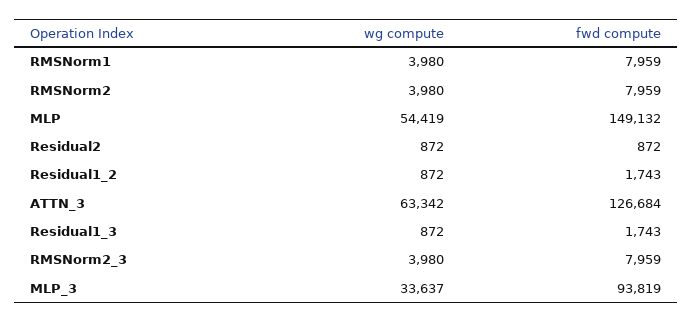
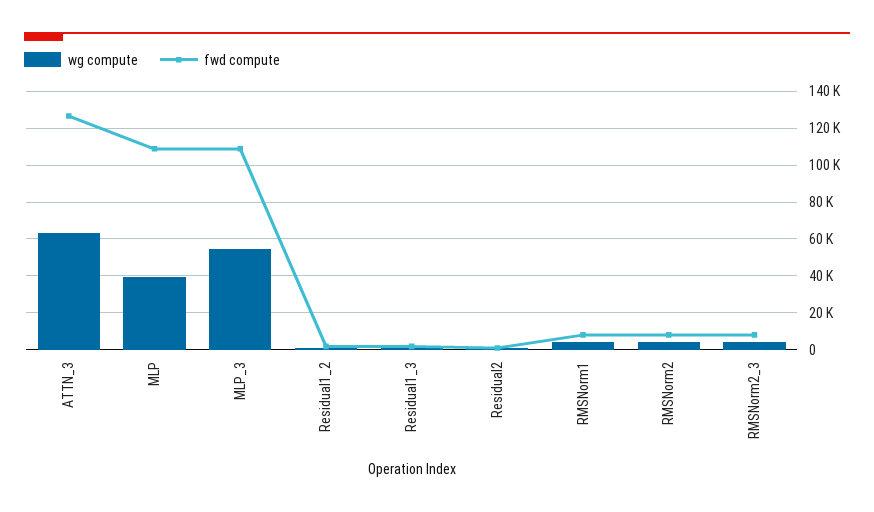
  {
    "wg compute": {
      "RMSNorm1": 3980,
      "RMSNorm2": 3980,
-     "MLP": 54419,
+     "MLP": 40000,
      "Residual2": 872,
      "Residual1_2": 872,
      "ATTN_3": 63342,
      "Residual1_3": 872,
      "RMSNorm2_3": 3980,
-     "MLP_3": 33637
+     "MLP_3": 55000
    },
    "fwd compute": {
      "RMSNorm1": 7959,
      "RMSNorm2": 7959,
-     "MLP": 149132,
+     "MLP": 110000,
      "Residual2": 872,
      "Residual1_2": 1743,
      "ATTN_3": 126684,
      "Residual1_3": 1743,
      "RMSNorm2_3": 7959,
-     "MLP_3": 93819
+     "MLP_3": 110000
    }
  }

